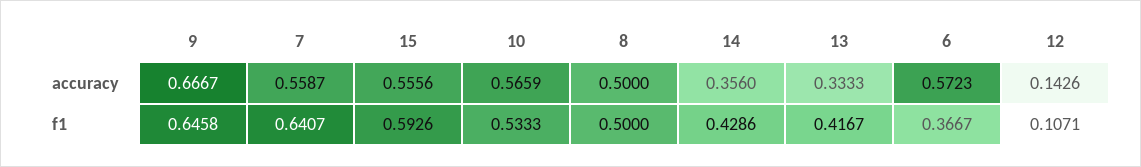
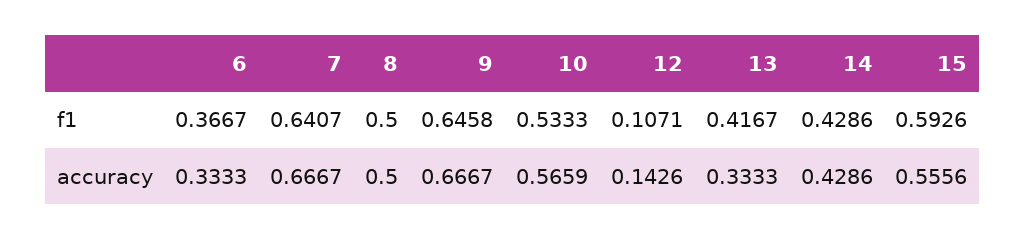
  {
    "9": {
      "accuracy": 0.6667,
      "f1": 0.6458
    },
    "7": {
-     "accuracy": 0.5587,
+     "accuracy": 0.6667,
      "f1": 0.6407
    },
    "15": {
      "accuracy": 0.5556,
      "f1": 0.5926
    },
    "10": {
      "accuracy": 0.5659,
      "f1": 0.5333
    },
    "8": {
      "accuracy": 0.5,
      "f1": 0.5
    },
    "14": {
-     "accuracy": 0.356,
+     "accuracy": 0.4286,
      "f1": 0.4286
    },
    "13": {
      "accuracy": 0.3333,
      "f1": 0.4167
    },
    "6": {
-     "accuracy": 0.5723,
+     "accuracy": 0.3333,
      "f1": 0.3667
    },
    "12": {
      "accuracy": 0.1426,
      "f1": 0.1071
    }
  }

